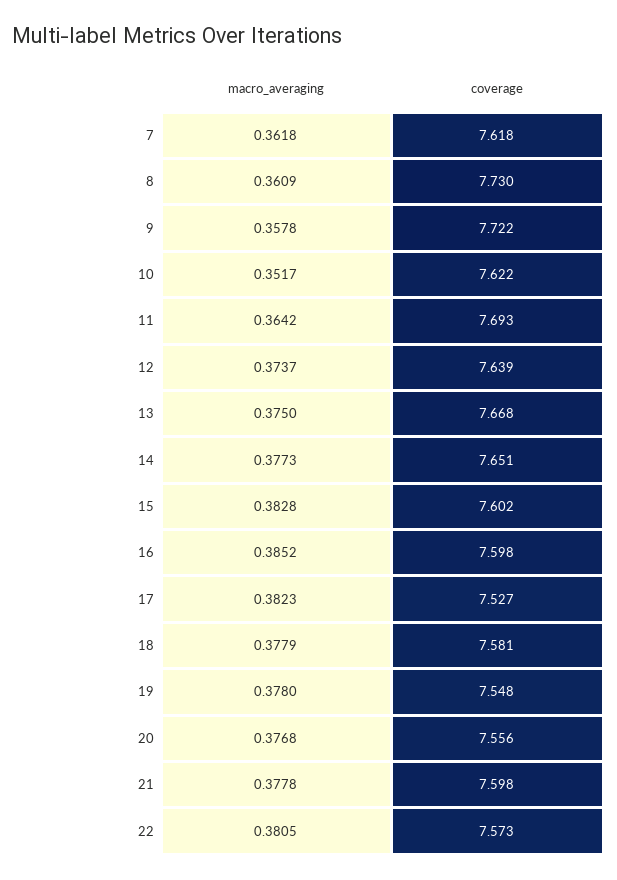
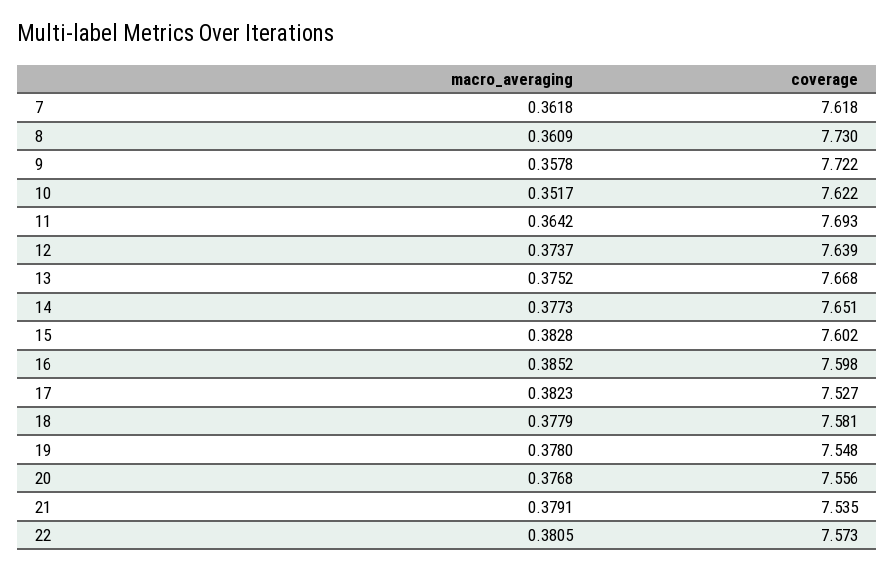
  {
    "macro_averaging": {
      "7": 0.3618,
      "8": 0.3609,
      "9": 0.3578,
      "10": 0.3517,
      "11": 0.3642,
      "12": 0.3737,
-     "13": 0.375,
+     "13": 0.3752,
      "14": 0.3773,
      "15": 0.3828,
      "16": 0.3852,
      "17": 0.3823,
      "18": 0.3779,
      "19": 0.378,
      "20": 0.3768,
-     "21": 0.3778,
+     "21": 0.3791,
      "22": 0.3805
    },
    "coverage": {
      "7": 7.618,
      "8": 7.73,
      "9": 7.722,
      "10": 7.622,
      "11": 7.693,
      "12": 7.639,
      "13": 7.668,
      "14": 7.651,
      "15": 7.602,
      "16": 7.598,
      "17": 7.527,
      "18": 7.581,
      "19": 7.548,
      "20": 7.556,
-     "21": 7.598,
+     "21": 7.535,
      "22": 7.573
    }
  }

